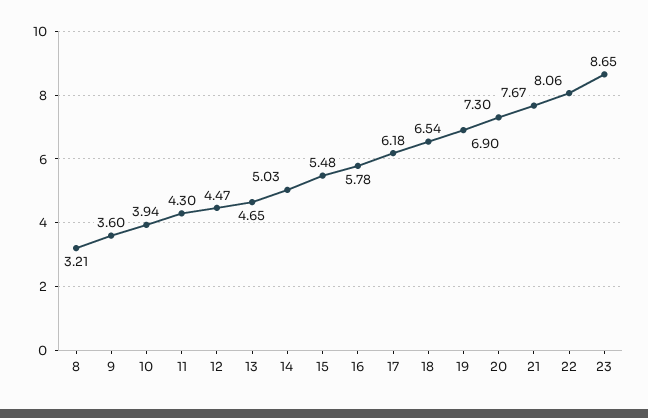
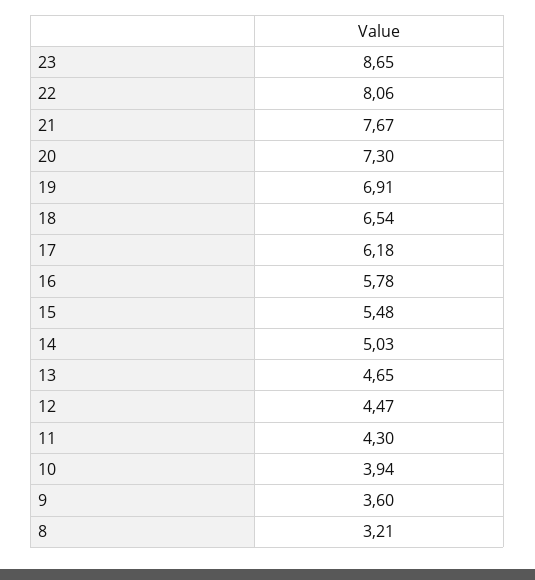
  {
    "8": 3.21,
    "9": 3.6,
    "10": 3.94,
    "11": 4.3,
    "12": 4.47,
    "13": 4.65,
    "14": 5.03,
    "15": 5.48,
    "16": 5.78,
    "17": 6.18,
    "18": 6.54,
-   "19": 6.9,
+   "19": 6.91,
    "20": 7.3,
    "21": 7.67,
    "22": 8.06,
    "23": 8.65
  }

